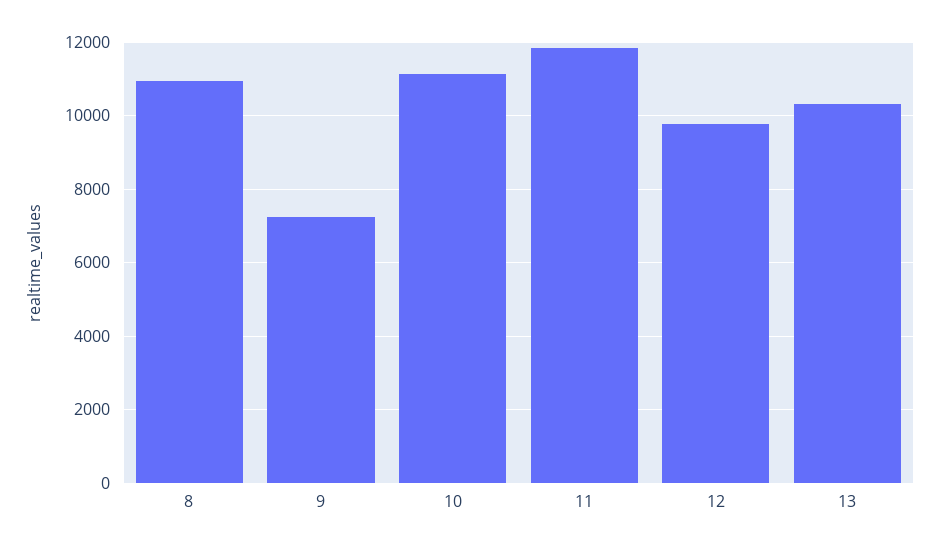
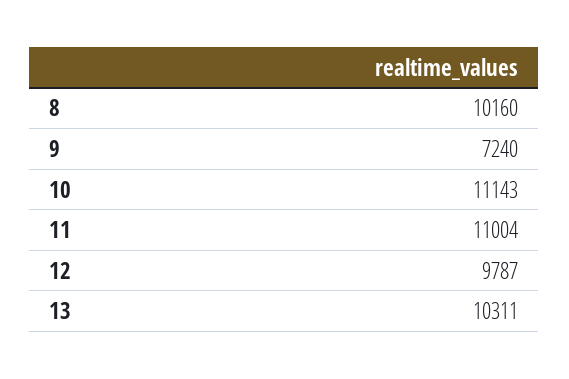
  {
-   "8": 11000,
+   "8": 10160,
    "9": 7240,
    "10": 11143,
-   "11": 11800,
+   "11": 11004,
    "12": 9787,
    "13": 10311
  }

